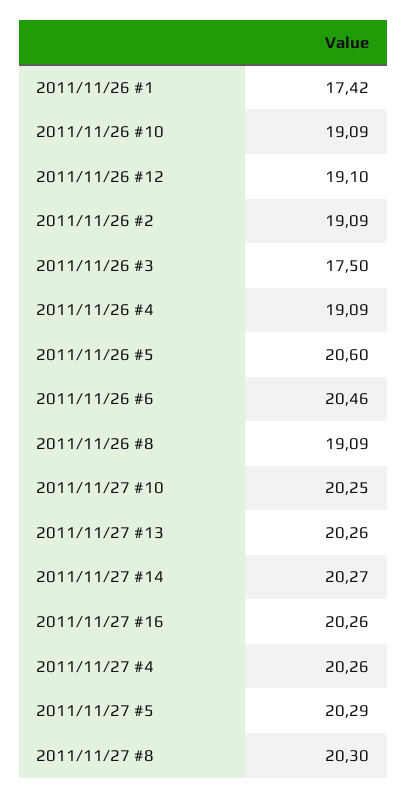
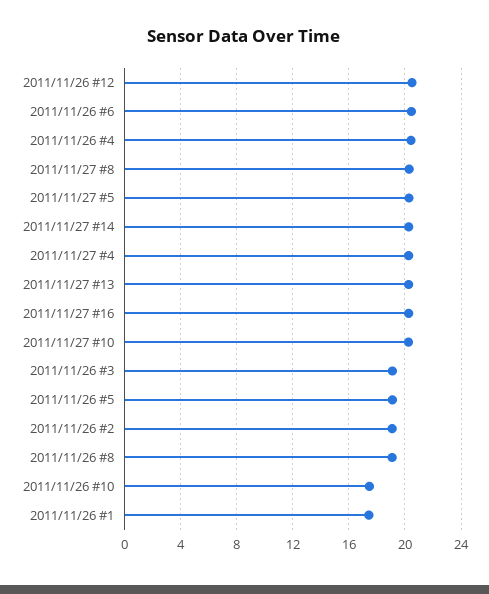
  {
    "2011/11/26 #1": 17.42,
-   "2011/11/26 #10": 19.09,
+   "2011/11/26 #10": 17.5,
-   "2011/11/26 #12": 19.1,
+   "2011/11/26 #12": 20.5,
    "2011/11/26 #2": 19.09,
-   "2011/11/26 #3": 17.5,
+   "2011/11/26 #3": 19,
-   "2011/11/26 #4": 19.09,
+   "2011/11/26 #4": 20.5,
-   "2011/11/26 #5": 20.6,
+   "2011/11/26 #5": 19,
    "2011/11/26 #6": 20.46,
    "2011/11/26 #8": 19.09,
    "2011/11/27 #10": 20.25,
    "2011/11/27 #13": 20.26,
    "2011/11/27 #14": 20.27,
    "2011/11/27 #16": 20.26,
    "2011/11/27 #4": 20.26,
    "2011/11/27 #5": 20.29,
    "2011/11/27 #8": 20.3
  }

